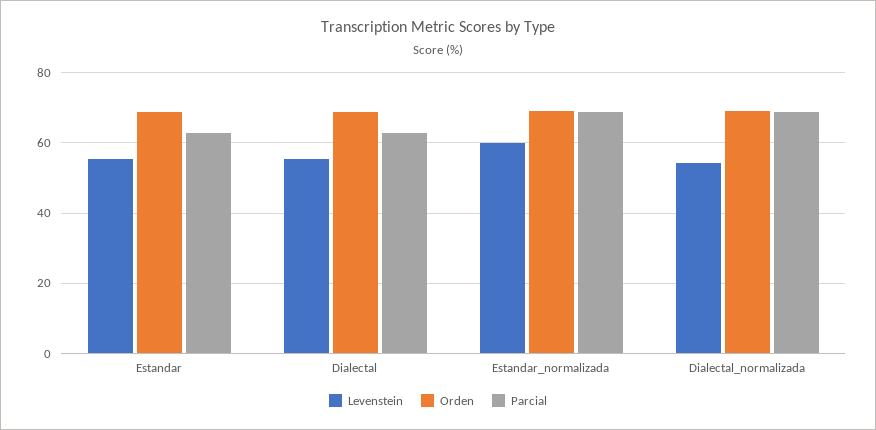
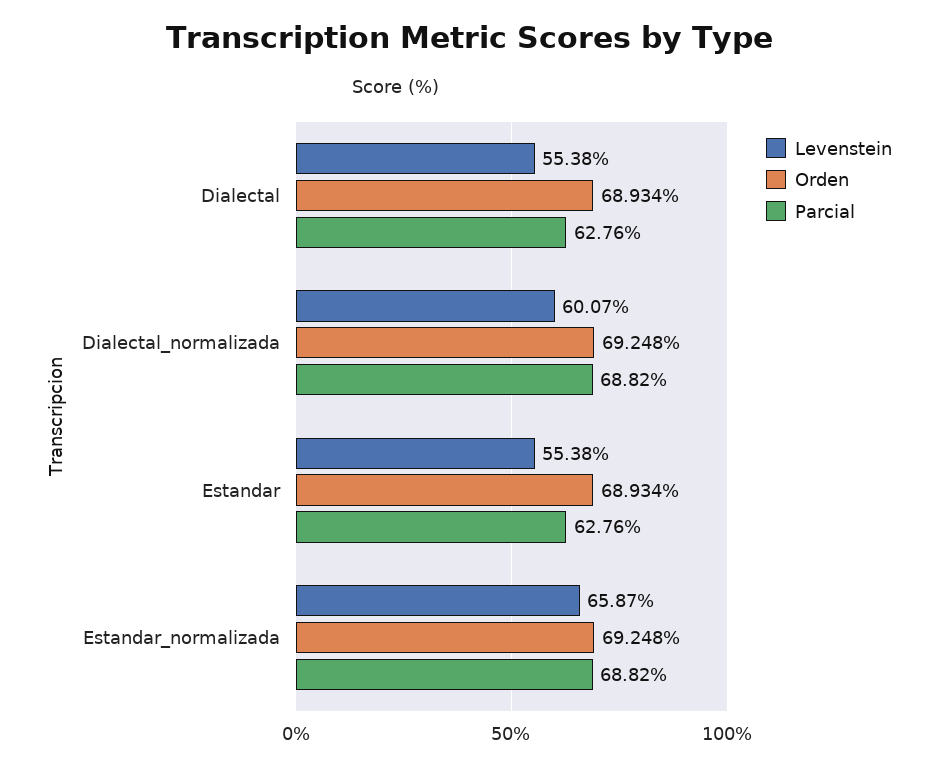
  {
    "Levenstein": {
      "Estandar": 55.38,
      "Dialectal": 55.38,
-     "Estandar_normalizada": 60,
+     "Estandar_normalizada": 65.87,
-     "Dialectal_normalizada": 54
+     "Dialectal_normalizada": 60.07
    },
    "Orden": {
      "Estandar": 68.934,
      "Dialectal": 68.934,
      "Estandar_normalizada": 69.248,
      "Dialectal_normalizada": 69.248
    },
    "Parcial": {
      "Estandar": 62.76,
      "Dialectal": 62.76,
      "Estandar_normalizada": 68.82,
      "Dialectal_normalizada": 68.82
    }
  }

